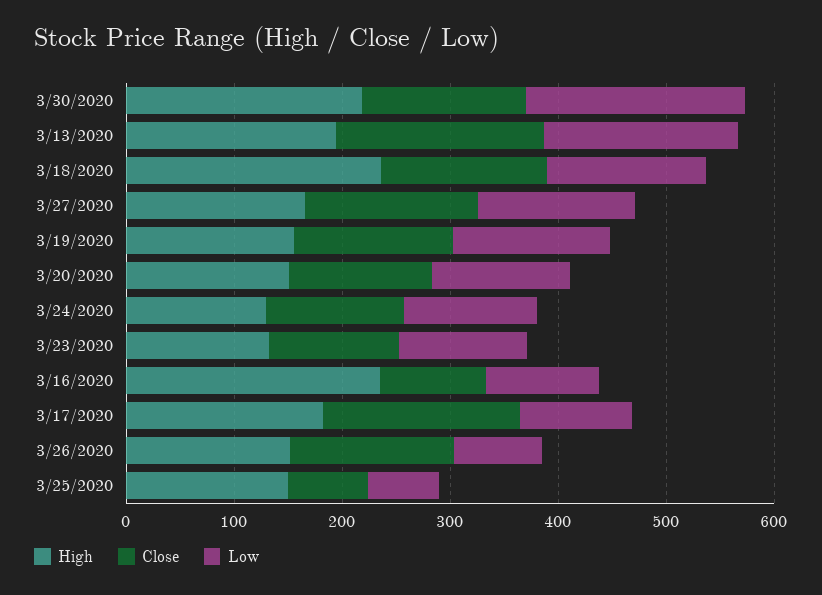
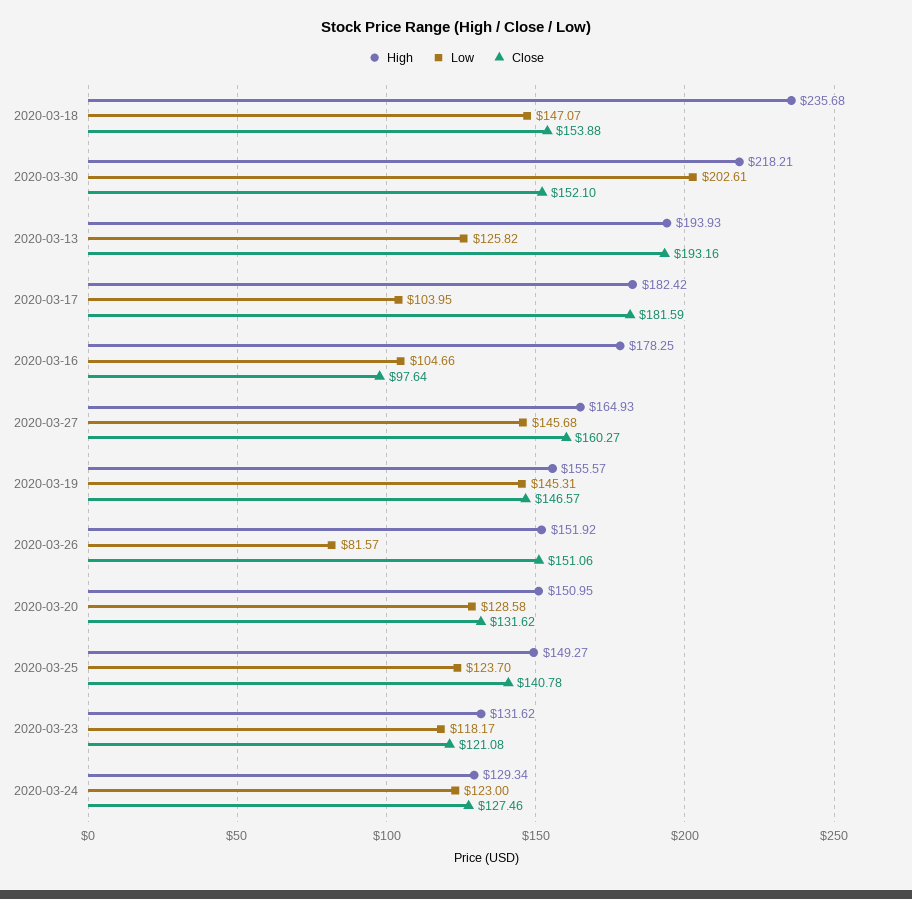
  {
    "High": {
      "3/30/2020": 218.21,
      "3/13/2020": 193.93,
      "3/18/2020": 235.68,
      "3/27/2020": 164.93,
      "3/19/2020": 155.57,
      "3/20/2020": 150.95,
      "3/24/2020": 129.34,
      "3/23/2020": 131.62,
-     "3/16/2020": 240,
+     "3/16/2020": 178.25,
      "3/17/2020": 182.42,
      "3/26/2020": 151.92,
      "3/25/2020": 149.27
    },
    "Close": {
      "3/30/2020": 152.1,
      "3/13/2020": 193.16,
      "3/18/2020": 153.88,
      "3/27/2020": 160.27,
      "3/19/2020": 146.57,
      "3/20/2020": 131.62,
      "3/24/2020": 127.46,
      "3/23/2020": 121.08,
      "3/16/2020": 97.64,
      "3/17/2020": 181.59,
      "3/26/2020": 151.06,
-     "3/25/2020": 80
+     "3/25/2020": 140.78
    },
    "Low": {
      "3/30/2020": 202.61,
-     "3/13/2020": 180,
+     "3/13/2020": 125.82,
      "3/18/2020": 147.07,
      "3/27/2020": 145.68,
      "3/19/2020": 145.31,
      "3/20/2020": 128.58,
      "3/24/2020": 123,
      "3/23/2020": 118.17,
      "3/16/2020": 104.66,
      "3/17/2020": 103.95,
      "3/26/2020": 81.57,
-     "3/25/2020": 60
+     "3/25/2020": 123.7
    }
  }

